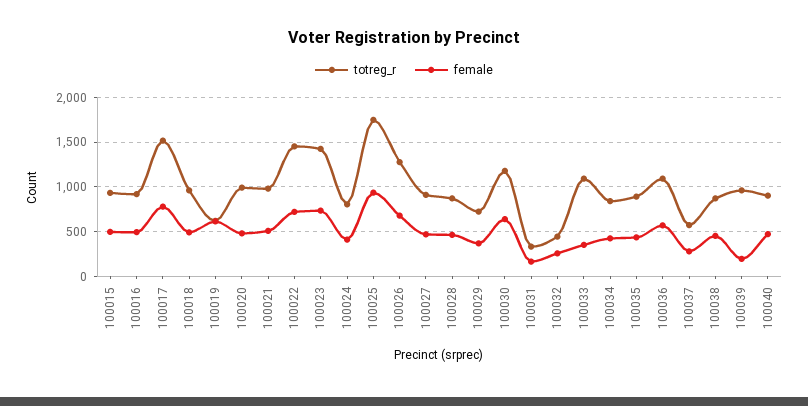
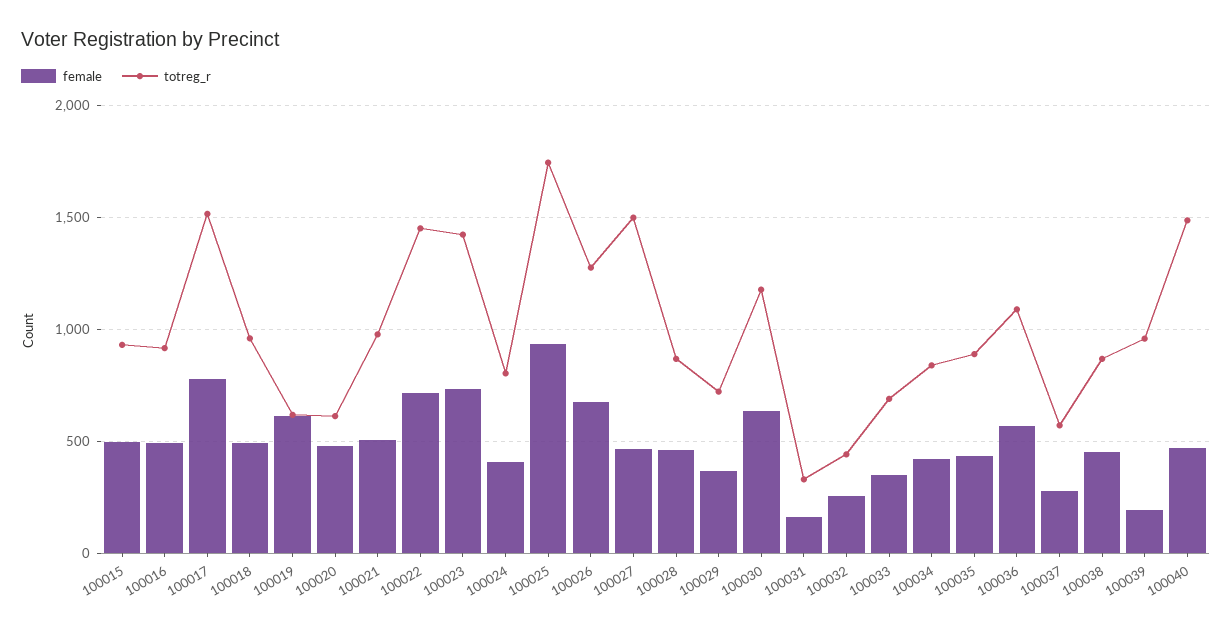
  {
    "totreg_r": {
      "100015": 950,
      "100016": 900,
      "100017": 1500,
      "100018": 950,
      "100019": 600,
-     "100020": 1000,
+     "100020": 600,
      "100021": 1000,
      "100022": 1450,
      "100023": 1400,
      "100024": 800,
      "100025": 1750,
      "100026": 1300,
-     "100027": 900,
+     "100027": 1500,
      "100028": 850,
      "100029": 700,
      "100030": 1200,
      "100031": 350,
      "100032": 450,
-     "100033": 1100,
+     "100033": 700,
      "100034": 850,
      "100035": 900,
      "100036": 1100,
      "100037": 550,
      "100038": 850,
      "100039": 950,
-     "100040": 900
+     "100040": 1500
    },
    "female": {
      "100015": 500,
      "100016": 500,
      "100017": 800,
      "100018": 500,
      "100019": 600,
      "100020": 500,
      "100021": 500,
      "100022": 700,
      "100023": 750,
      "100024": 400,
      "100025": 950,
      "100026": 700,
      "100027": 450,
      "100028": 450,
      "100029": 350,
      "100030": 650,
      "100031": 150,
      "100032": 250,
      "100033": 350,
      "100034": 400,
      "100035": 450,
      "100036": 550,
      "100037": 300,
      "100038": 450,
      "100039": 200,
      "100040": 450
    }
  }

